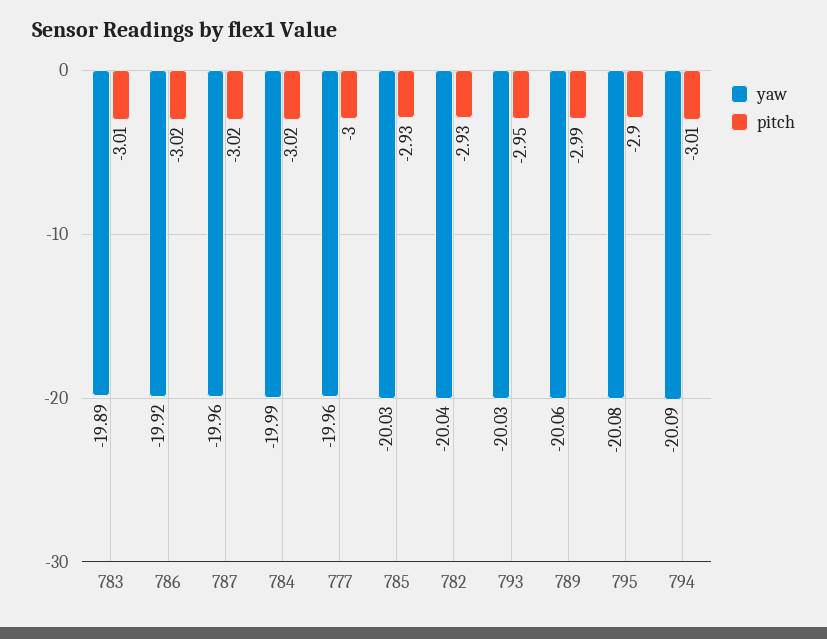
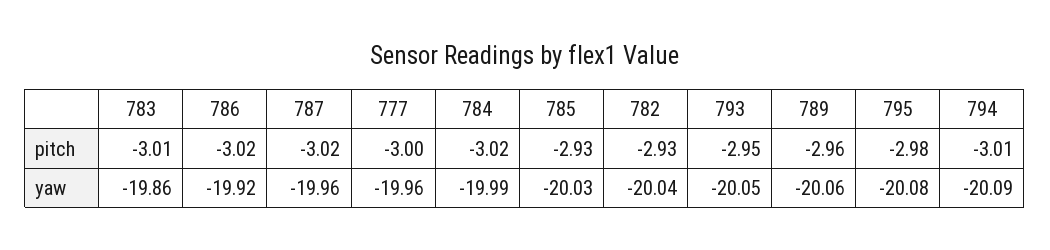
  {
    "yaw": {
-     "783": -19.89,
+     "783": -19.86,
      "786": -19.92,
      "787": -19.96,
      "784": -19.99,
      "777": -19.96,
      "785": -20.03,
      "782": -20.04,
-     "793": -20.03,
+     "793": -20.05,
      "789": -20.06,
      "795": -20.08,
      "794": -20.09
    },
    "pitch": {
      "783": -3.01,
      "786": -3.02,
      "787": -3.02,
      "784": -3.02,
      "777": -3,
      "785": -2.93,
      "782": -2.93,
      "793": -2.95,
-     "789": -2.99,
+     "789": -2.96,
-     "795": -2.9,
+     "795": -2.98,
      "794": -3.01
    }
  }

